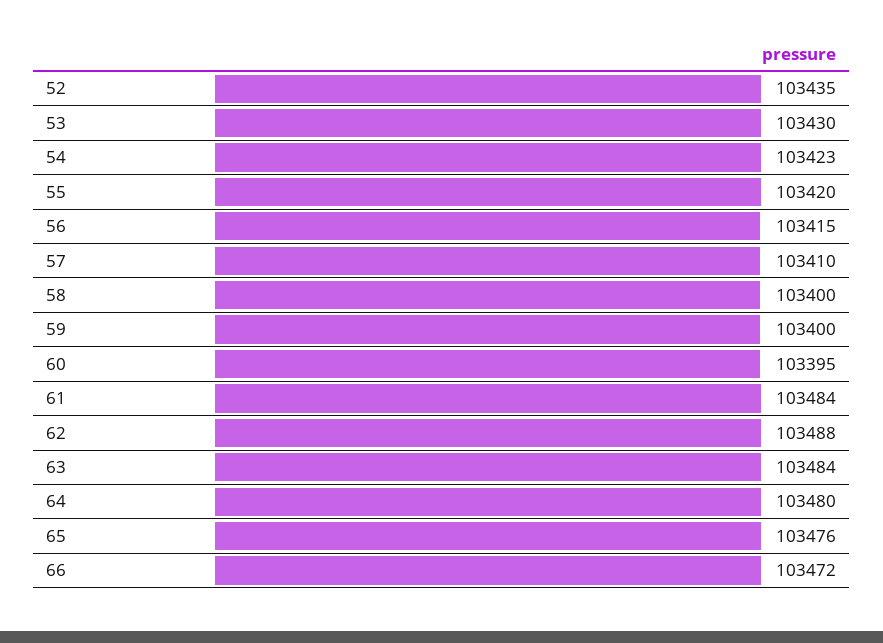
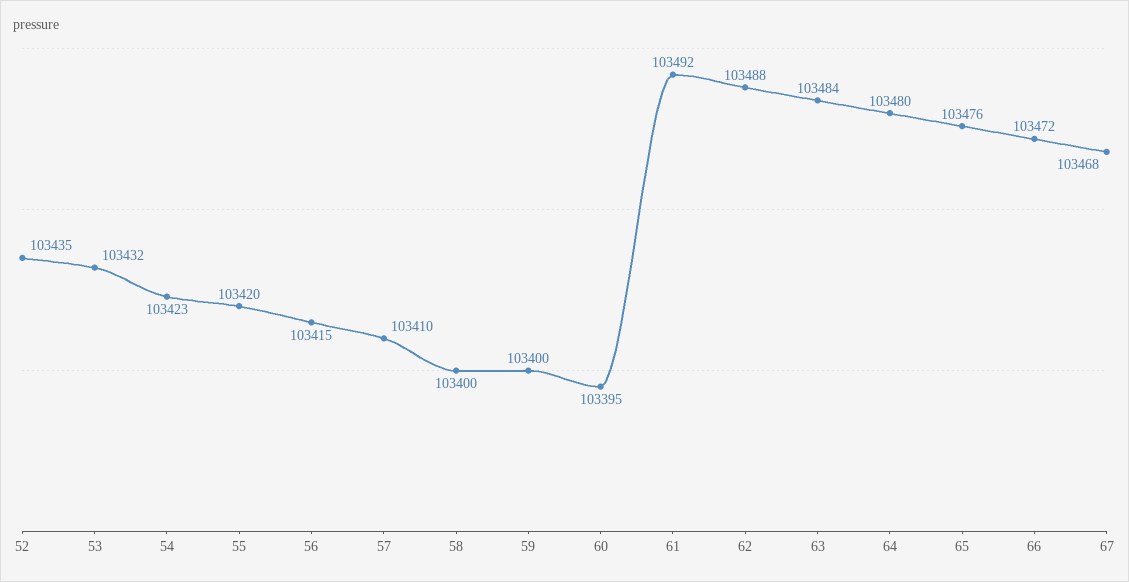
  {
    "52": 103435,
-   "53": 103430,
+   "53": 103432,
    "54": 103423,
    "55": 103420,
    "56": 103415,
    "57": 103410,
    "58": 103400,
    "59": 103400,
    "60": 103395,
-   "61": 103484,
+   "61": 103492,
    "62": 103488,
    "63": 103484,
    "64": 103480,
    "65": 103476,
-   "66": 103472
+   "66": 103472,
+   "67": 103468
  }

